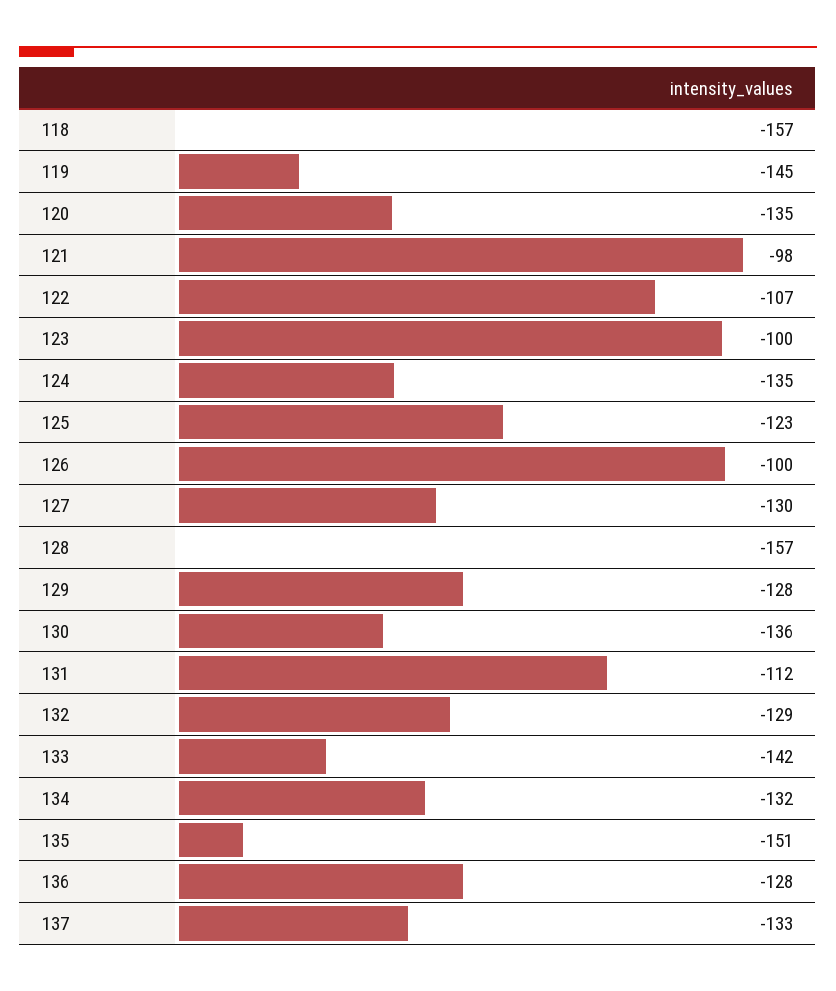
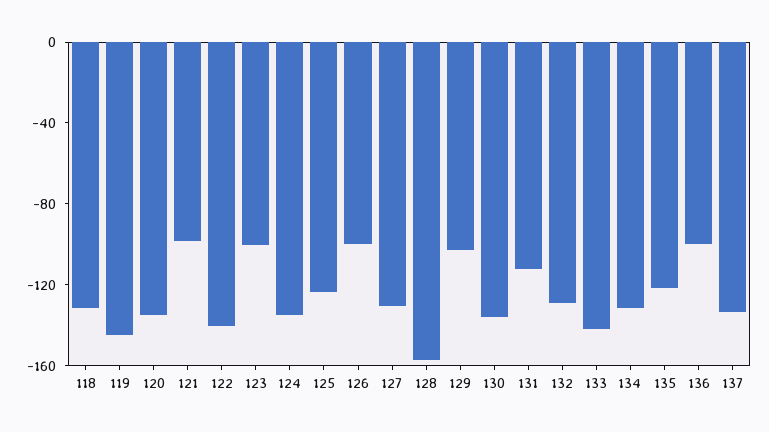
  {
-   "118": -157,
+   "118": -130,
    "119": -145,
    "120": -135,
    "121": -98,
-   "122": -107,
+   "122": -140,
    "123": -100,
    "124": -135,
    "125": -123,
    "126": -100,
    "127": -130,
    "128": -157,
-   "129": -128,
+   "129": -100,
    "130": -136,
    "131": -112,
    "132": -129,
    "133": -142,
    "134": -132,
-   "135": -151,
+   "135": -120,
-   "136": -128,
+   "136": -100,
    "137": -133
  }

